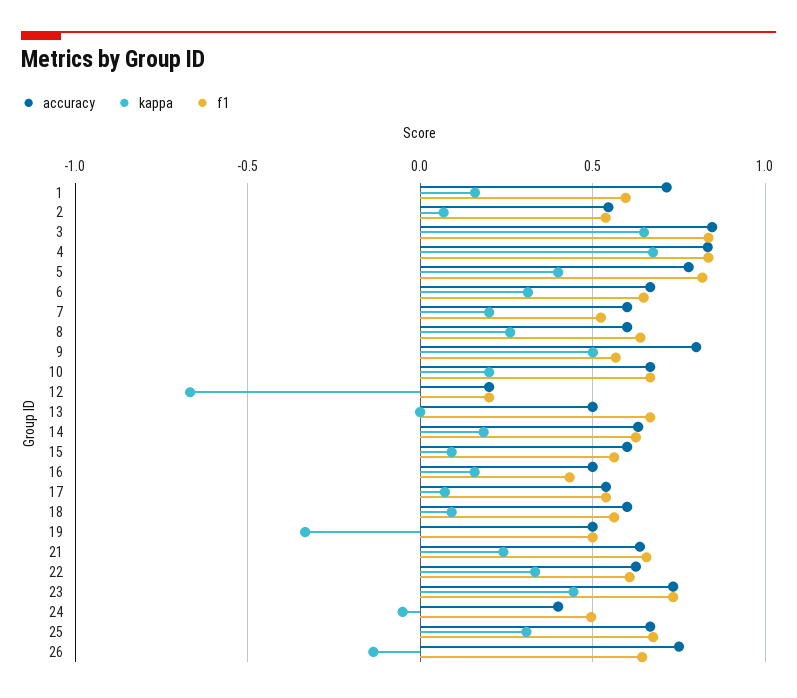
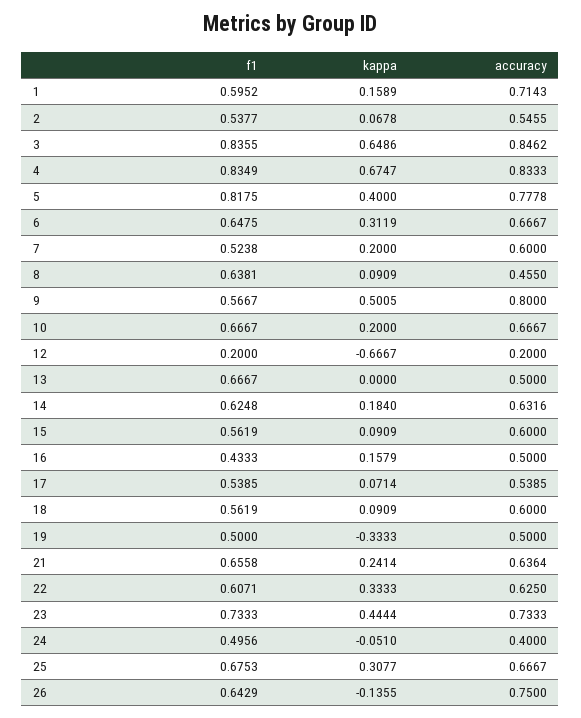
  {
    "accuracy": {
      "1": 0.7143,
      "2": 0.5455,
      "3": 0.8462,
      "4": 0.8333,
      "5": 0.7778,
      "6": 0.6667,
      "7": 0.6,
-     "8": 0.6,
+     "8": 0.455,
      "9": 0.8,
      "10": 0.6667,
      "12": 0.2,
      "13": 0.5,
      "14": 0.6316,
      "15": 0.6,
      "16": 0.5,
      "17": 0.5385,
      "18": 0.6,
      "19": 0.5,
      "21": 0.6364,
      "22": 0.625,
      "23": 0.7333,
      "24": 0.4,
      "25": 0.6667,
      "26": 0.75
    },
    "kappa": {
      "1": 0.1589,
      "2": 0.0678,
      "3": 0.6486,
      "4": 0.6747,
      "5": 0.4,
      "6": 0.3119,
      "7": 0.2,
-     "8": 0.25,
+     "8": 0.0909,
      "9": 0.5005,
      "10": 0.2,
      "12": -0.6667,
      "13": 0,
      "14": 0.184,
      "15": 0.0909,
      "16": 0.1579,
      "17": 0.0714,
      "18": 0.0909,
      "19": -0.3333,
      "21": 0.2414,
      "22": 0.3333,
      "23": 0.4444,
      "24": -0.051,
      "25": 0.3077,
      "26": -0.1355
    },
    "f1": {
      "1": 0.5952,
      "2": 0.5377,
      "3": 0.8355,
      "4": 0.8349,
      "5": 0.8175,
      "6": 0.6475,
      "7": 0.5238,
      "8": 0.6381,
      "9": 0.5667,
      "10": 0.6667,
      "12": 0.2,
      "13": 0.6667,
      "14": 0.6248,
      "15": 0.5619,
      "16": 0.4333,
      "17": 0.5385,
      "18": 0.5619,
      "19": 0.5,
      "21": 0.6558,
      "22": 0.6071,
      "23": 0.7333,
      "24": 0.4956,
      "25": 0.6753,
      "26": 0.6429
    }
  }

